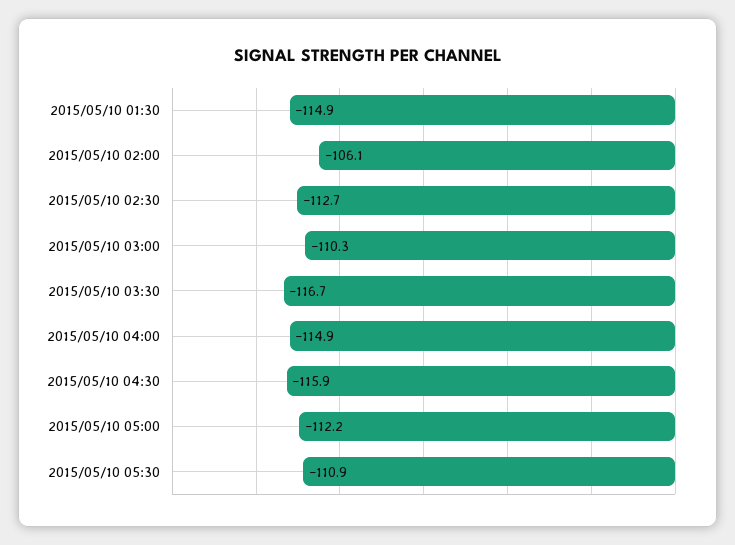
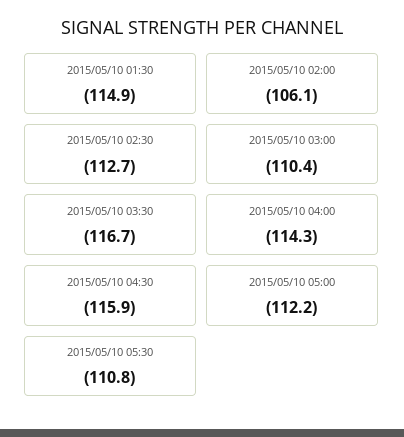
  {
    "2015/05/10 01:30": -114.9,
    "2015/05/10 02:00": -106.1,
    "2015/05/10 02:30": -112.7,
-   "2015/05/10 03:00": -110.3,
+   "2015/05/10 03:00": -110.4,
    "2015/05/10 03:30": -116.7,
-   "2015/05/10 04:00": -114.9,
+   "2015/05/10 04:00": -114.3,
    "2015/05/10 04:30": -115.9,
    "2015/05/10 05:00": -112.2,
-   "2015/05/10 05:30": -110.9
+   "2015/05/10 05:30": -110.8
  }

